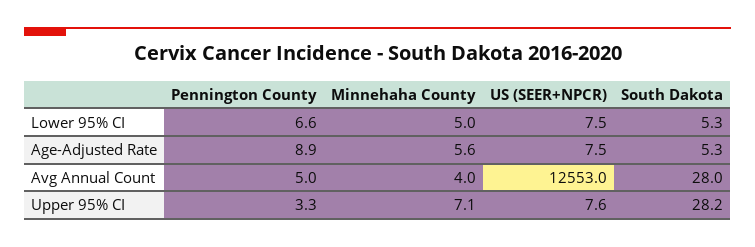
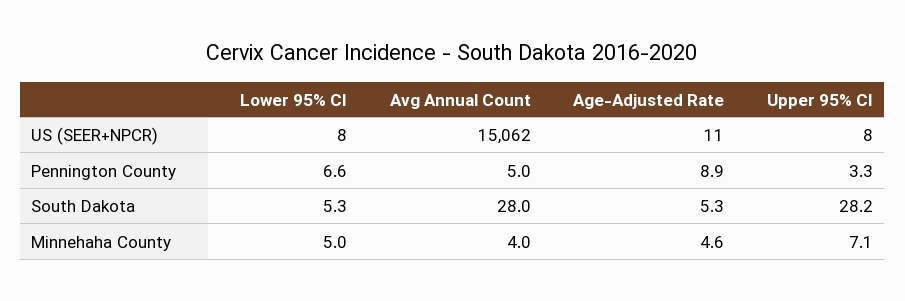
  {
    "Pennington County": {
      "Lower 95% CI": 6.6,
      "Age-Adjusted Rate": 8.9,
      "Avg Annual Count": 5,
      "Upper 95% CI": 3.3
    },
    "Minnehaha County": {
      "Lower 95% CI": 5,
-     "Age-Adjusted Rate": 5.6,
+     "Age-Adjusted Rate": 4.6,
      "Avg Annual Count": 4,
      "Upper 95% CI": 7.1
    },
    "US (SEER+NPCR)": {
      "Lower 95% CI": 7.5,
-     "Age-Adjusted Rate": 7.5,
+     "Age-Adjusted Rate": 11,
-     "Avg Annual Count": 12553,
+     "Avg Annual Count": 15062,
      "Upper 95% CI": 7.6
    },
    "South Dakota": {
      "Lower 95% CI": 5.3,
      "Age-Adjusted Rate": 5.3,
      "Avg Annual Count": 28,
      "Upper 95% CI": 28.2
    }
  }

